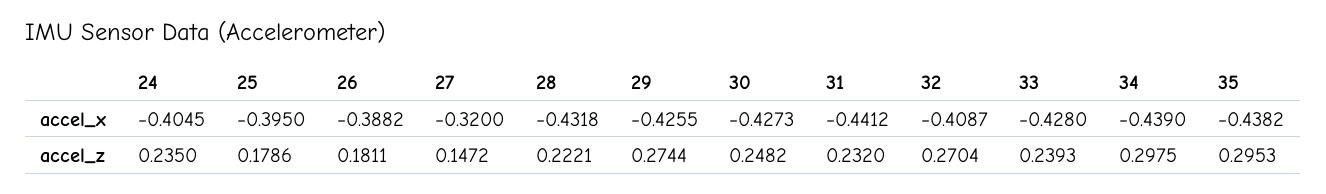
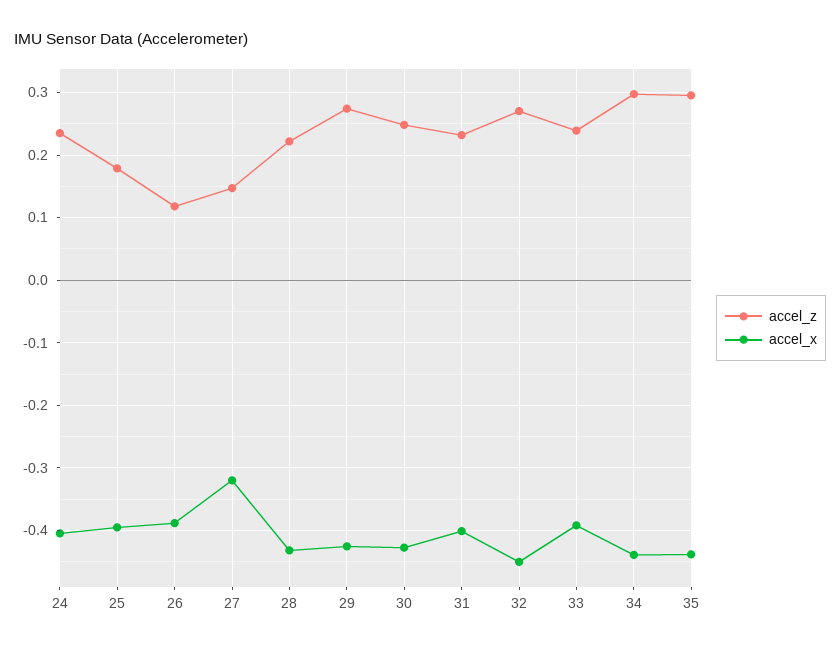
  {
    "accel_x": {
      "24": -0.4045,
      "25": -0.395,
      "26": -0.3882,
      "27": -0.32,
      "28": -0.4318,
      "29": -0.4255,
      "30": -0.4273,
-     "31": -0.4412,
+     "31": -0.4,
-     "32": -0.4087,
+     "32": -0.45,
-     "33": -0.428,
+     "33": -0.39,
      "34": -0.439,
      "35": -0.4382
    },
    "accel_z": {
      "24": 0.235,
      "25": 0.1786,
-     "26": 0.1811,
+     "26": 0.12,
      "27": 0.1472,
      "28": 0.2221,
      "29": 0.2744,
      "30": 0.2482,
      "31": 0.232,
      "32": 0.2704,
      "33": 0.2393,
      "34": 0.2975,
      "35": 0.2953
    }
  }

